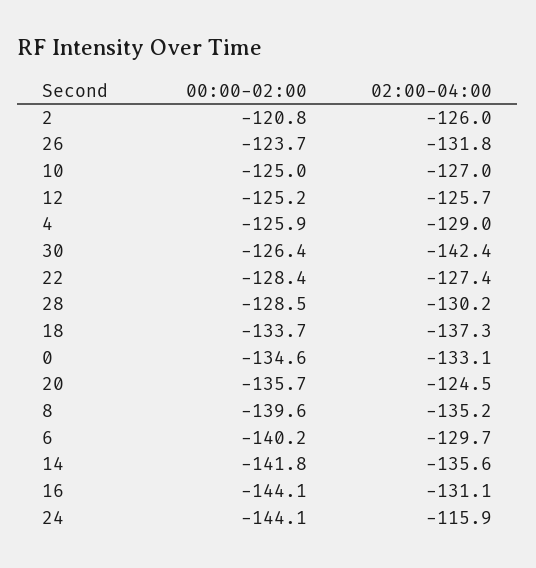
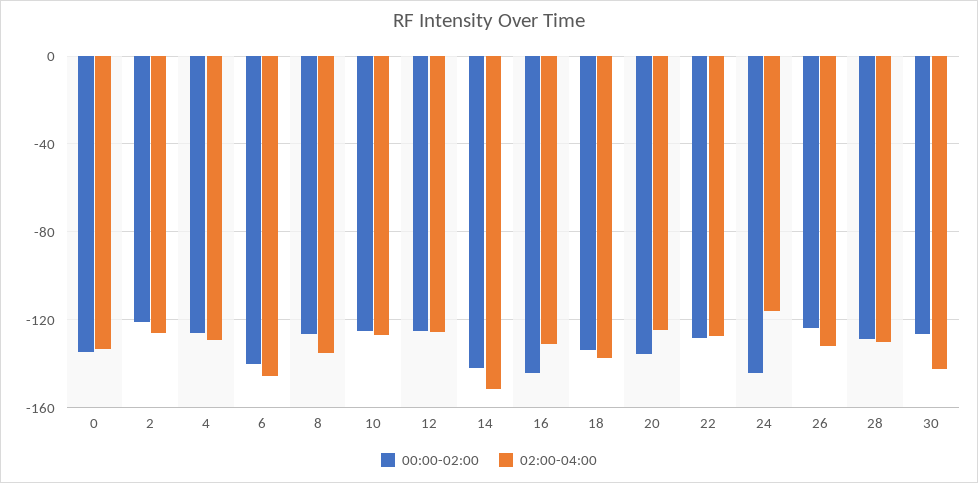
  {
    "00:00-02:00": {
      "2": -120.8,
      "26": -123.7,
      "10": -125,
      "12": -125.2,
      "4": -125.9,
      "30": -126.4,
      "22": -128.4,
      "28": -128.5,
      "18": -133.7,
      "0": -134.6,
      "20": -135.7,
-     "8": -139.6,
+     "8": -125,
      "6": -140.2,
      "14": -141.8,
      "16": -144.1,
      "24": -144.1
    },
    "02:00-04:00": {
      "2": -126,
      "26": -131.8,
      "10": -127,
      "12": -125.7,
      "4": -129,
      "30": -142.4,
      "22": -127.4,
      "28": -130.2,
      "18": -137.3,
      "0": -133.1,
      "20": -124.5,
      "8": -135.2,
-     "6": -129.7,
+     "6": -145,
-     "14": -135.6,
+     "14": -150,
      "16": -131.1,
      "24": -115.9
    }
  }

